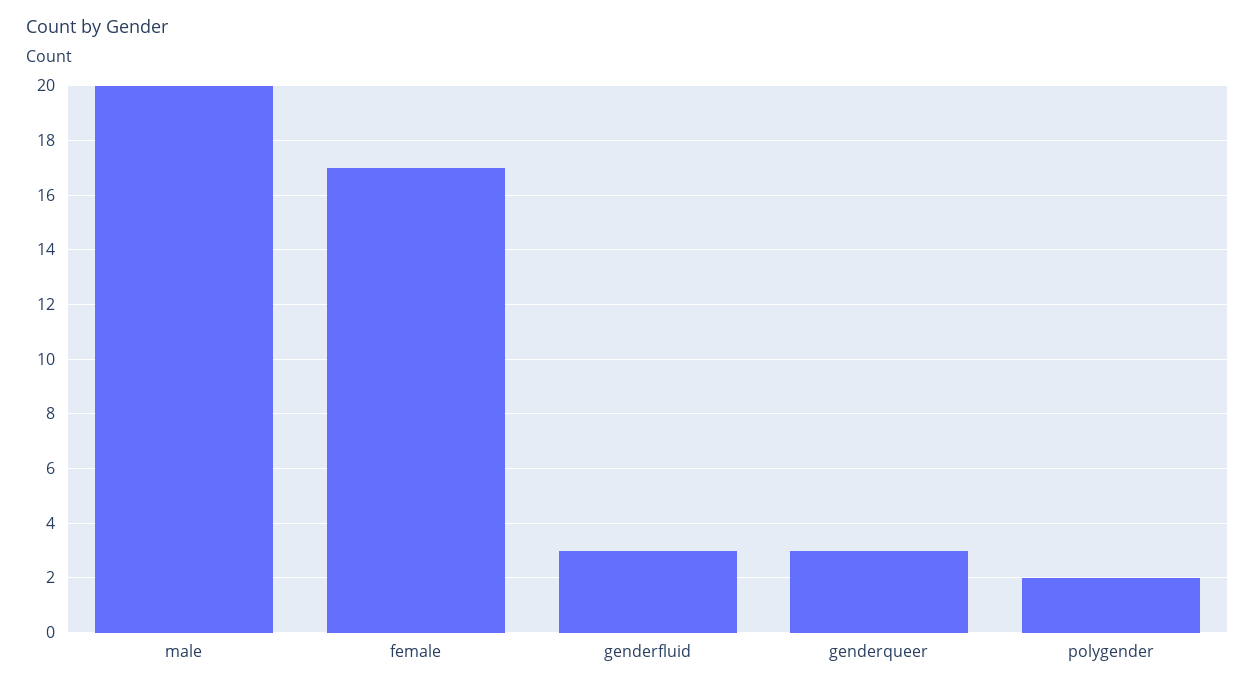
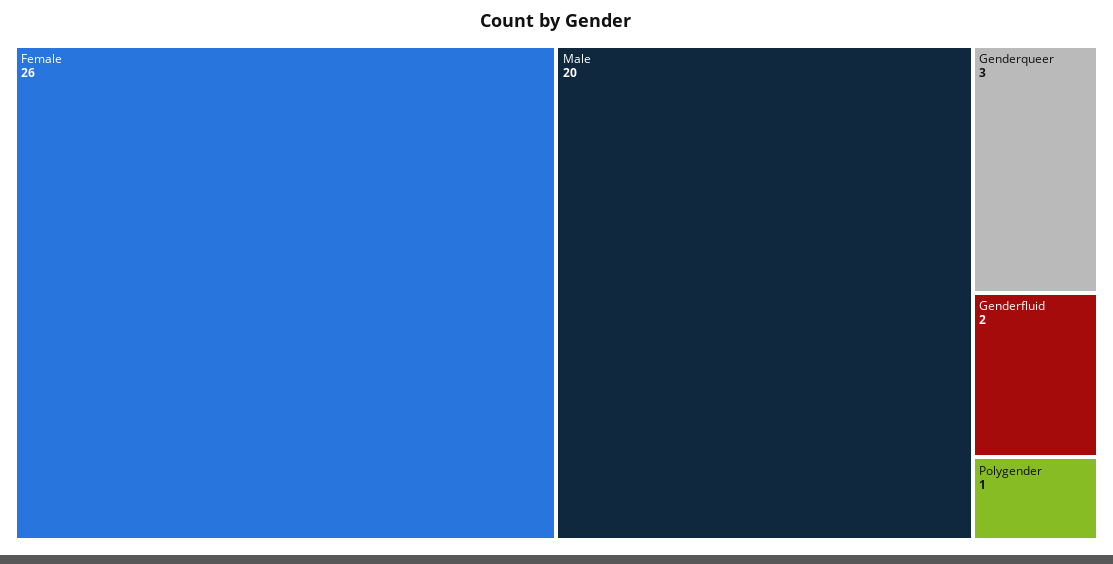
  {
    "male": 20,
-   "female": 17,
+   "female": 26,
-   "genderfluid": 3,
+   "genderfluid": 2,
    "genderqueer": 3,
-   "polygender": 2
+   "polygender": 1
  }

